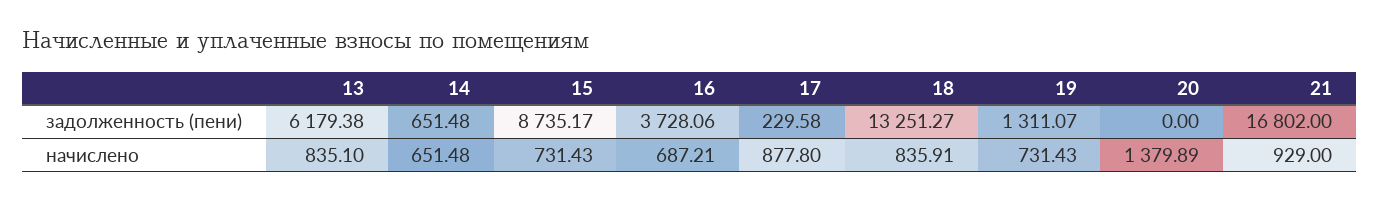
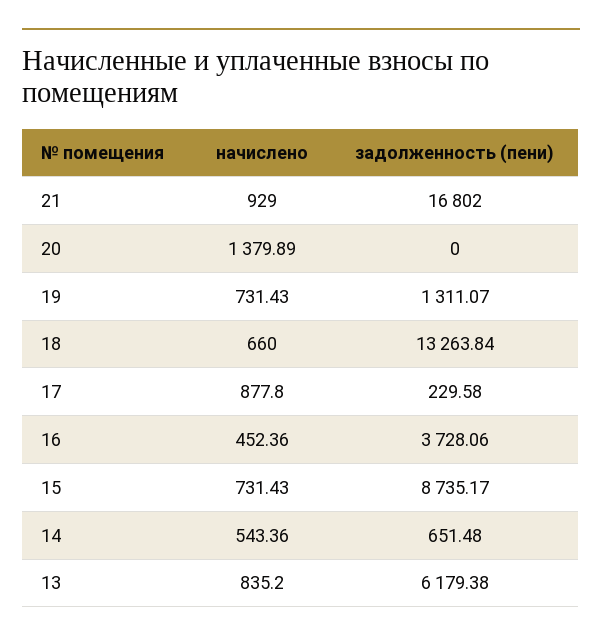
  {
    "13": {
      "задолженность (пени)": 6179.38,
-     "начислено": 835.1
+     "начислено": 835.2
    },
    "14": {
      "задолженность (пени)": 651.48,
-     "начислено": 651.48
+     "начислено": 543.36
    },
    "15": {
      "задолженность (пени)": 8735.17,
      "начислено": 731.43
    },
    "16": {
      "задолженность (пени)": 3728.06,
-     "начислено": 687.21
+     "начислено": 452.36
    },
    "17": {
      "задолженность (пени)": 229.58,
      "начислено": 877.8
    },
    "18": {
-     "задолженность (пени)": 13251.27,
+     "задолженность (пени)": 13263.84,
-     "начислено": 835.91
+     "начислено": 660
    },
    "19": {
      "задолженность (пени)": 1311.07,
      "начислено": 731.43
    },
    "20": {
      "задолженность (пени)": 0,
      "начислено": 1379.89
    },
    "21": {
      "задолженность (пени)": 16802,
      "начислено": 929
    }
  }

